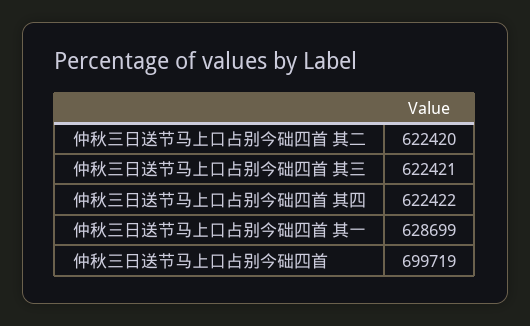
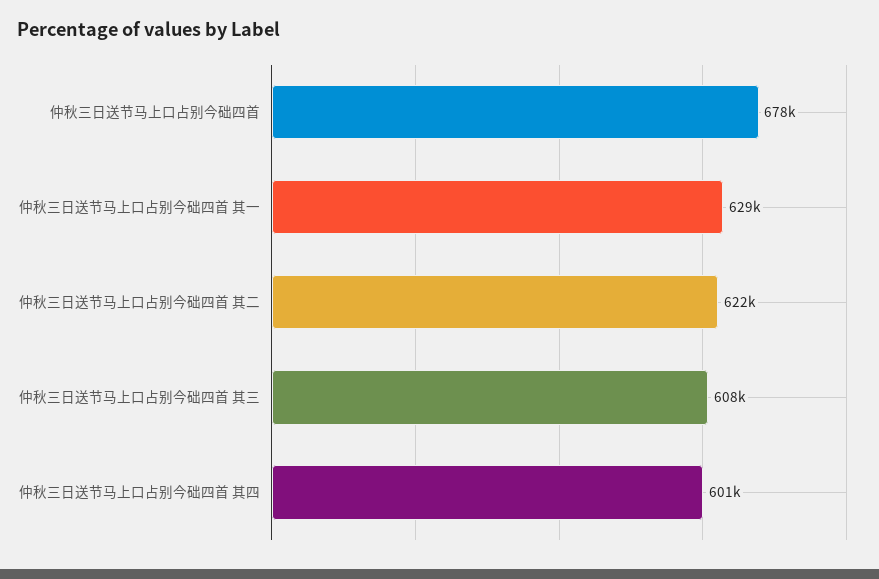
  {
    "仲秋三日送节马上口占别今础四首 其二": 622420,
-   "仲秋三日送节马上口占别今础四首 其三": 622421,
+   "仲秋三日送节马上口占别今础四首 其三": 608000,
-   "仲秋三日送节马上口占别今础四首 其四": 622422,
+   "仲秋三日送节马上口占别今础四首 其四": 601000,
    "仲秋三日送节马上口占别今础四首 其一": 628699,
-   "仲秋三日送节马上口占别今础四首": 699719
+   "仲秋三日送节马上口占别今础四首": 678000
  }

